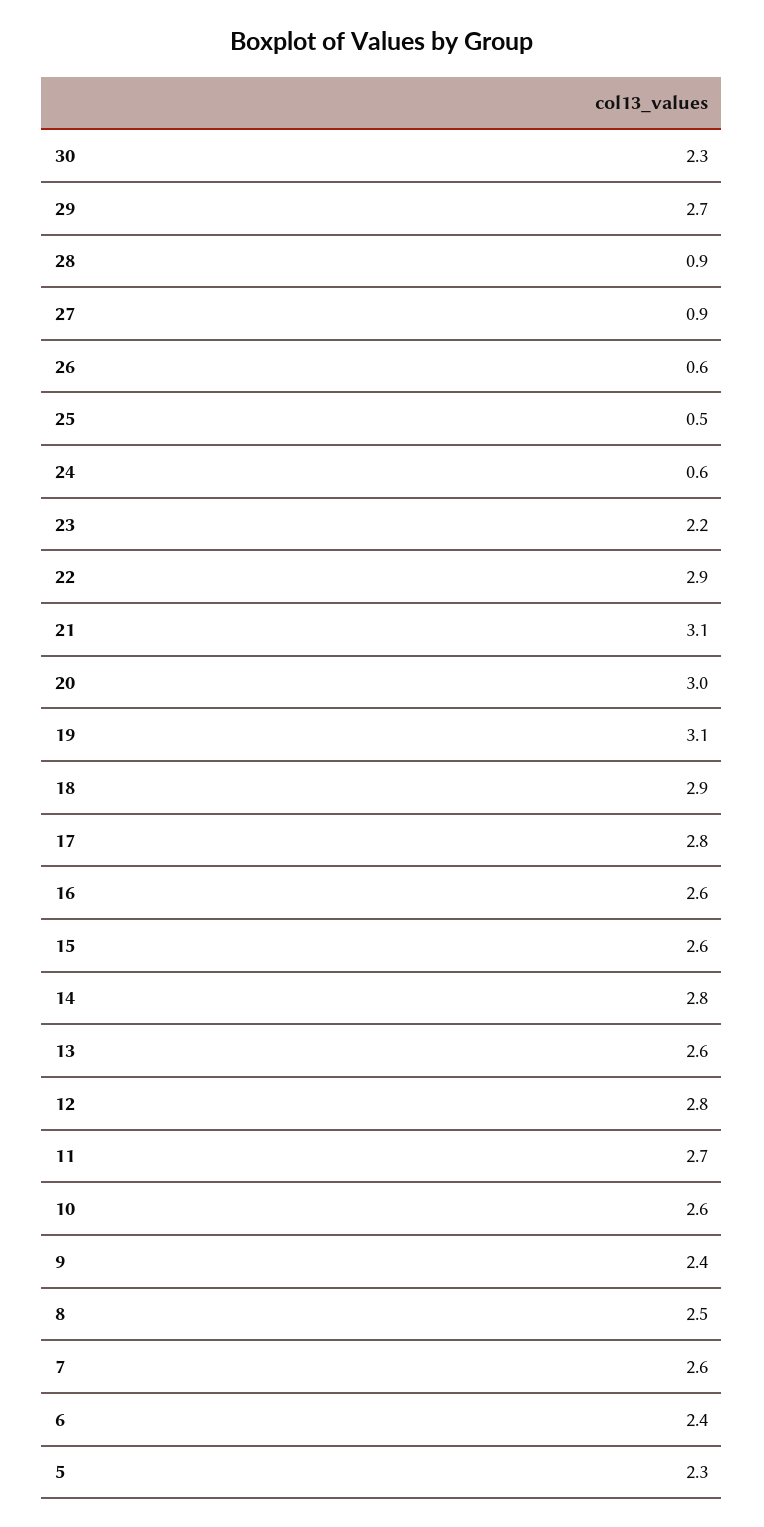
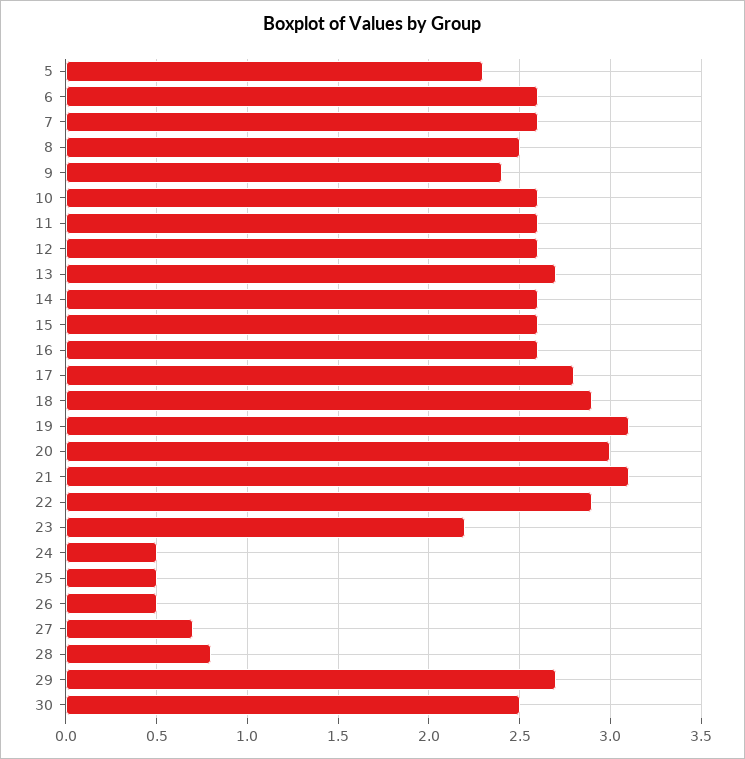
  {
-   "30": 2.3,
+   "30": 2.5,
    "29": 2.7,
-   "28": 0.9,
+   "28": 0.8,
-   "27": 0.9,
+   "27": 0.7,
-   "26": 0.6,
+   "26": 0.5,
    "25": 0.5,
-   "24": 0.6,
+   "24": 0.5,
    "23": 2.2,
    "22": 2.9,
    "21": 3.1,
    "20": 3,
    "19": 3.1,
    "18": 2.9,
    "17": 2.8,
    "16": 2.6,
    "15": 2.6,
-   "14": 2.8,
+   "14": 2.6,
-   "13": 2.6,
+   "13": 2.7,
-   "12": 2.8,
+   "12": 2.6,
-   "11": 2.7,
+   "11": 2.6,
    "10": 2.6,
    "9": 2.4,
    "8": 2.5,
    "7": 2.6,
-   "6": 2.4,
+   "6": 2.6,
    "5": 2.3
  }

